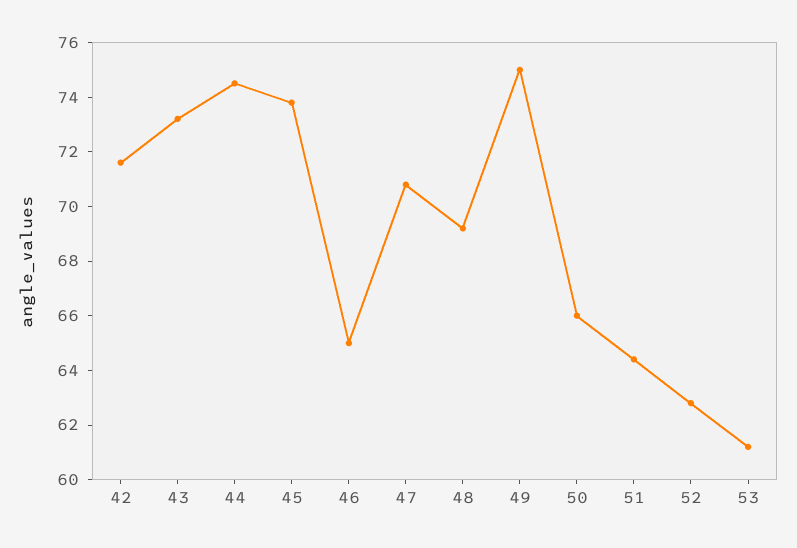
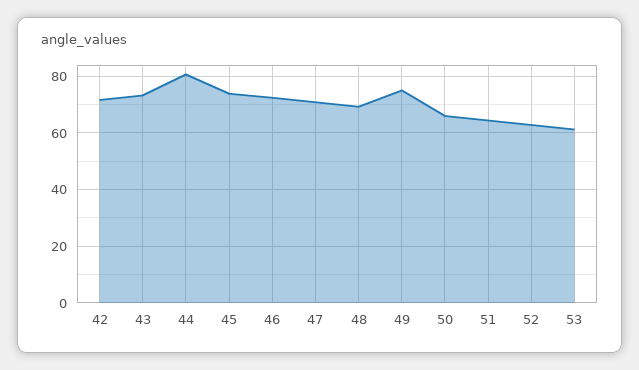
  {
    "42": 71.5,
    "43": 73,
-   "44": 74.5,
+   "44": 80,
    "45": 74,
-   "46": 65,
+   "46": 72.5,
    "47": 71,
    "48": 69,
    "49": 75,
    "50": 66,
    "51": 64.5,
    "52": 63,
    "53": 61
  }

